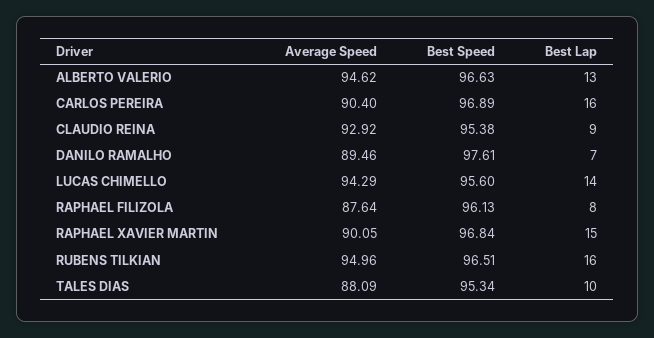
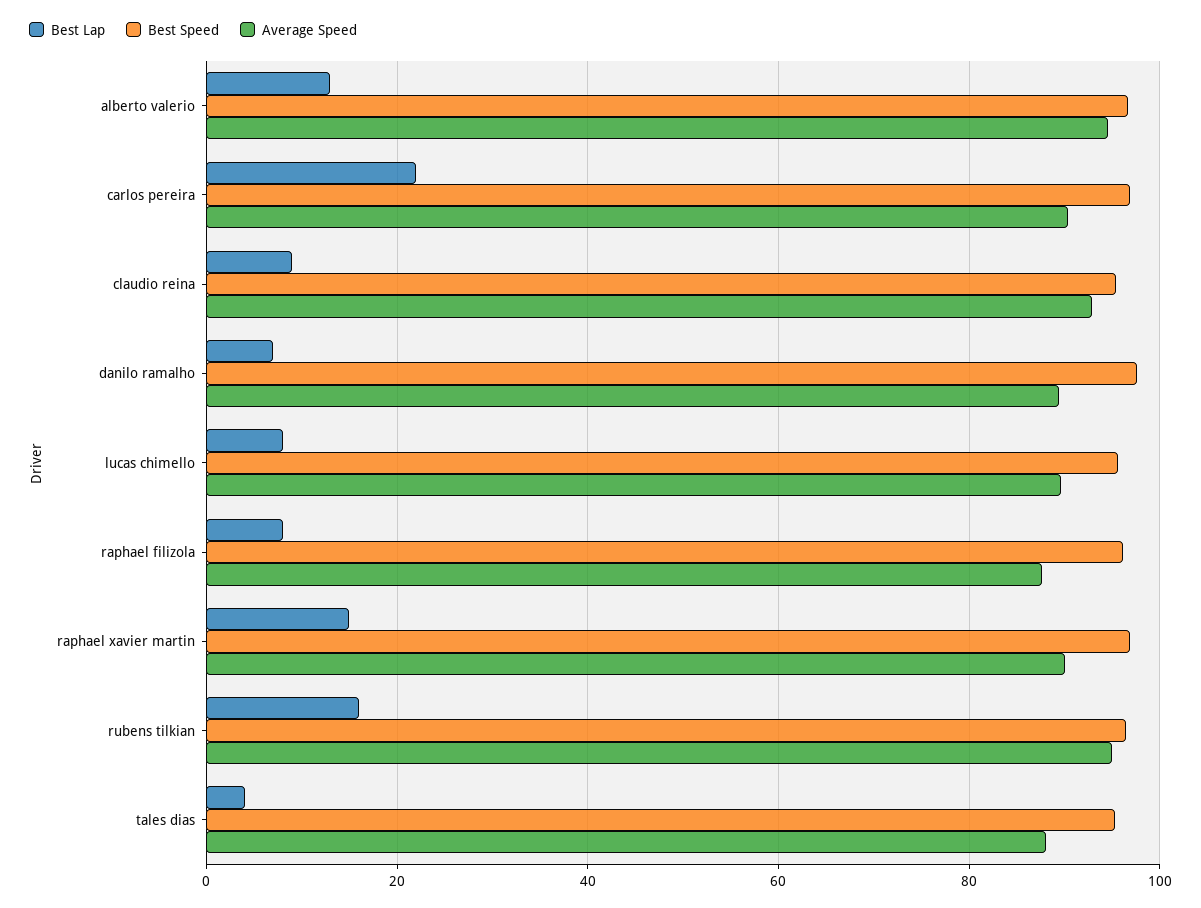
  {
    "Average Speed": {
      "ALBERTO VALERIO": 94.62,
      "CARLOS PEREIRA": 90.4,
      "CLAUDIO REINA": 92.92,
      "DANILO RAMALHO": 89.46,
-     "LUCAS CHIMELLO": 94.29,
+     "LUCAS CHIMELLO": 90,
      "RAPHAEL FILIZOLA": 87.64,
      "RAPHAEL XAVIER MARTIN": 90.05,
      "RUBENS TILKIAN": 94.96,
      "TALES DIAS": 88.09
    },
    "Best Speed": {
      "ALBERTO VALERIO": 96.63,
      "CARLOS PEREIRA": 96.89,
      "CLAUDIO REINA": 95.38,
      "DANILO RAMALHO": 97.61,
      "LUCAS CHIMELLO": 95.6,
      "RAPHAEL FILIZOLA": 96.13,
      "RAPHAEL XAVIER MARTIN": 96.84,
      "RUBENS TILKIAN": 96.51,
      "TALES DIAS": 95.34
    },
    "Best Lap": {
      "ALBERTO VALERIO": 13,
-     "CARLOS PEREIRA": 16,
+     "CARLOS PEREIRA": 22,
      "CLAUDIO REINA": 9,
      "DANILO RAMALHO": 7,
-     "LUCAS CHIMELLO": 14,
+     "LUCAS CHIMELLO": 8,
      "RAPHAEL FILIZOLA": 8,
      "RAPHAEL XAVIER MARTIN": 15,
      "RUBENS TILKIAN": 16,
-     "TALES DIAS": 10
+     "TALES DIAS": 4
    }
  }

